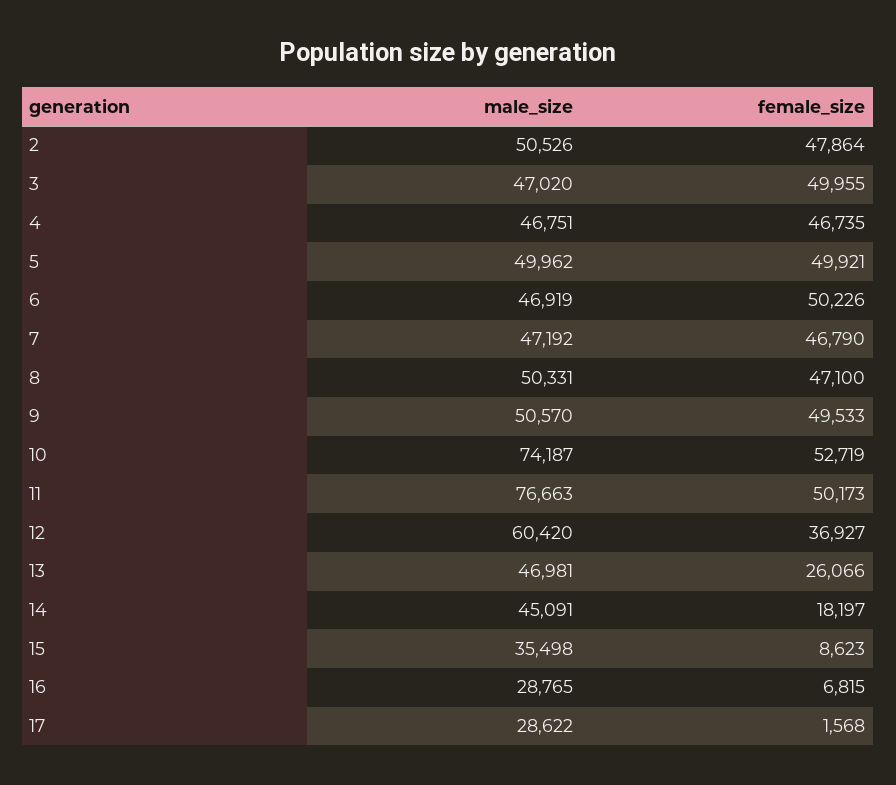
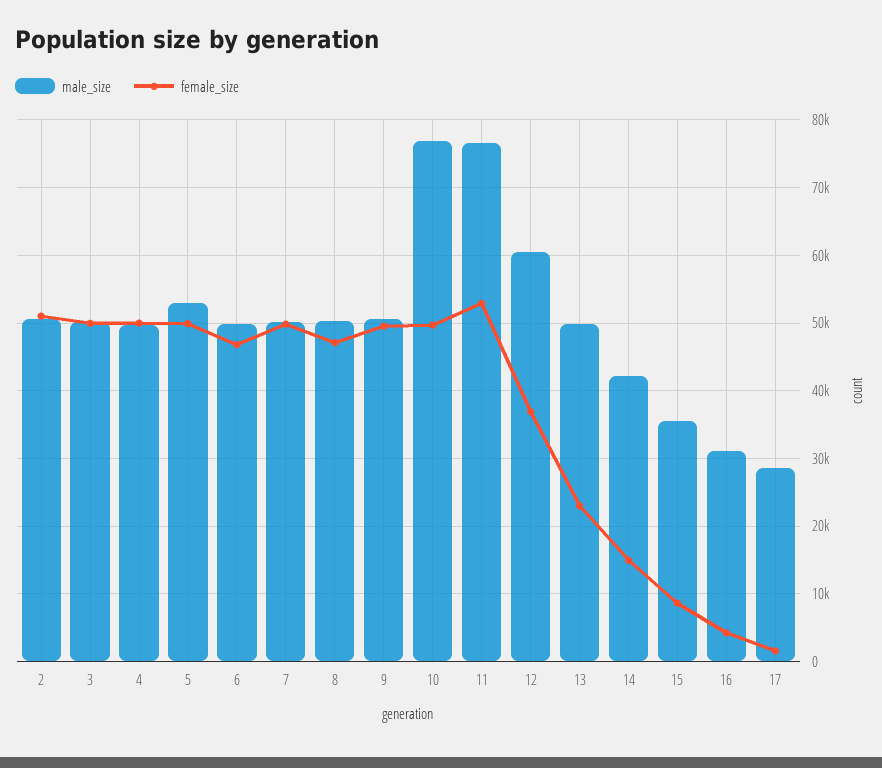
  {
    "male_size": {
      "2": 50526,
-     "3": 47020,
+     "3": 50000,
-     "4": 46751,
+     "4": 50000,
-     "5": 49962,
+     "5": 53000,
-     "6": 46919,
+     "6": 50000,
-     "7": 47192,
+     "7": 50000,
      "8": 50331,
      "9": 50570,
-     "10": 74187,
+     "10": 77000,
      "11": 76663,
      "12": 60420,
-     "13": 46981,
+     "13": 50000,
-     "14": 45091,
+     "14": 42000,
      "15": 35498,
-     "16": 28765,
+     "16": 31000,
      "17": 28622
    },
    "female_size": {
-     "2": 47864,
+     "2": 51000,
      "3": 49955,
-     "4": 46735,
+     "4": 50000,
      "5": 49921,
-     "6": 50226,
+     "6": 47000,
-     "7": 46790,
+     "7": 50000,
      "8": 47100,
      "9": 49533,
-     "10": 52719,
+     "10": 50000,
-     "11": 50173,
+     "11": 53000,
      "12": 36927,
-     "13": 26066,
+     "13": 23000,
-     "14": 18197,
+     "14": 15000,
      "15": 8623,
-     "16": 6815,
+     "16": 4000,
      "17": 1568
    }
  }

